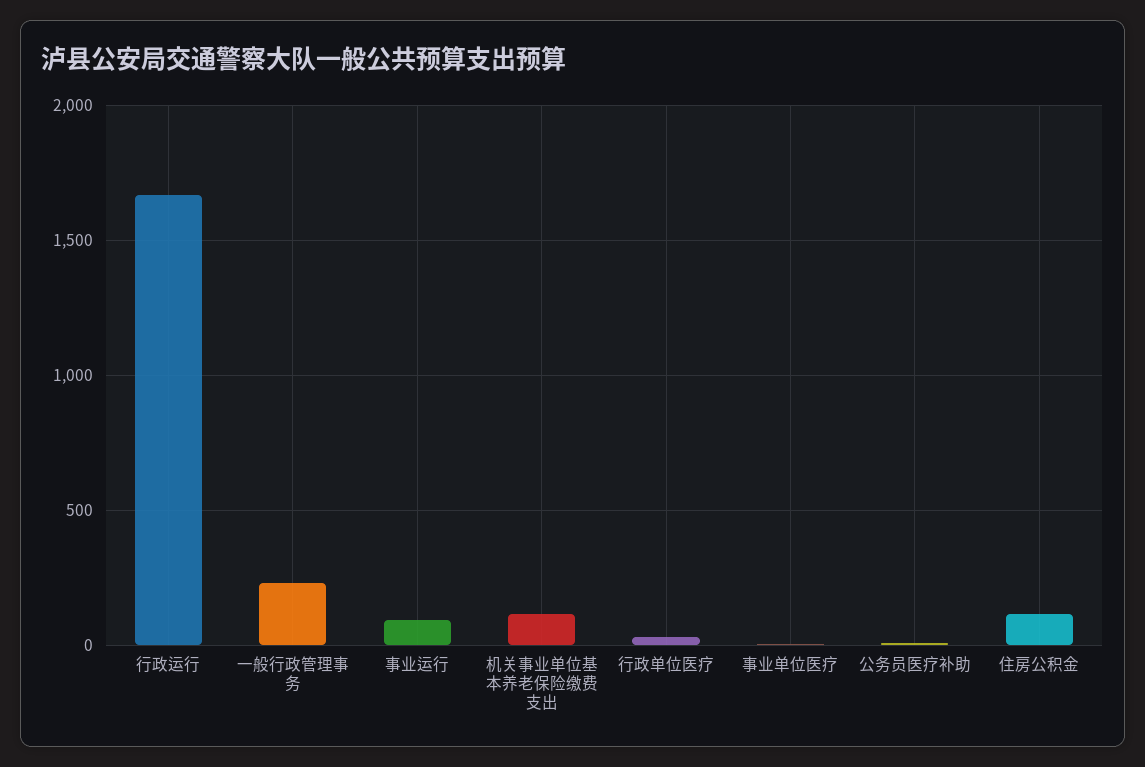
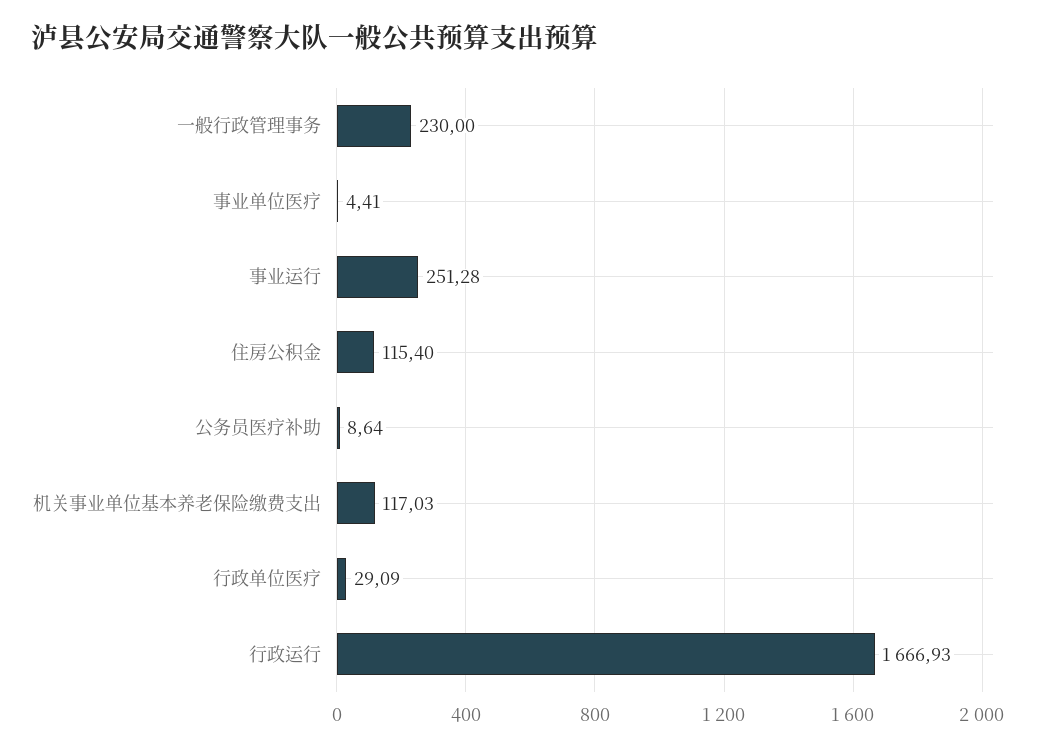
  {
    "行政运行": 1666.93,
    "一般行政管理事务": 230,
-   "事业运行": 100,
+   "事业运行": 251.28,
    "机关事业单位基本养老保险缴费支出": 117.03,
    "行政单位医疗": 29.09,
    "事业单位医疗": 4.41,
    "公务员医疗补助": 8.64,
    "住房公积金": 115.4
  }

